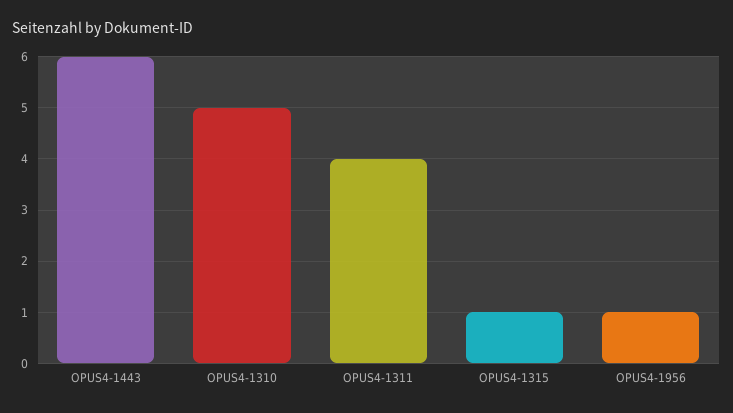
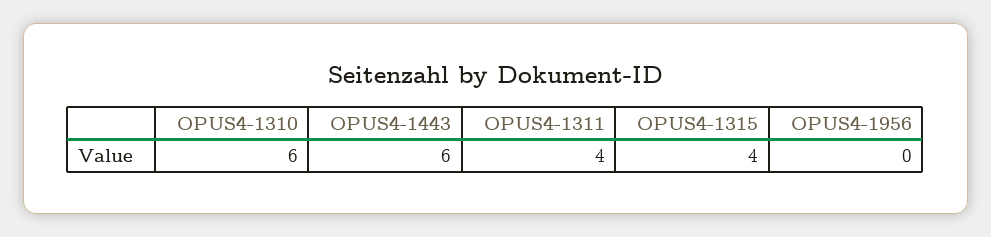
  {
    "OPUS4-1443": 6,
-   "OPUS4-1310": 5,
+   "OPUS4-1310": 6,
    "OPUS4-1311": 4,
-   "OPUS4-1315": 1,
+   "OPUS4-1315": 4,
-   "OPUS4-1956": 1
+   "OPUS4-1956": 0
  }

